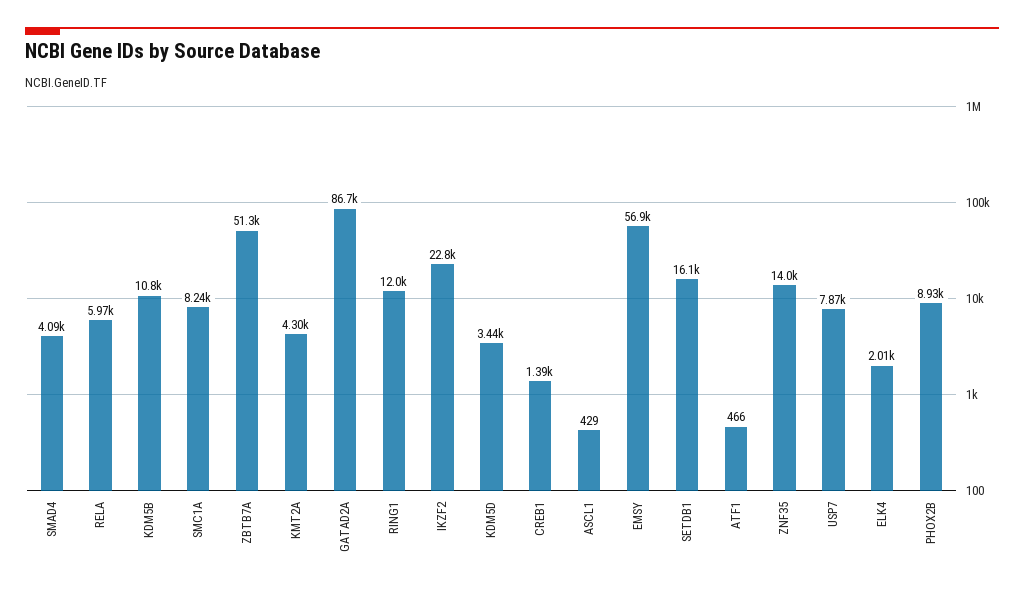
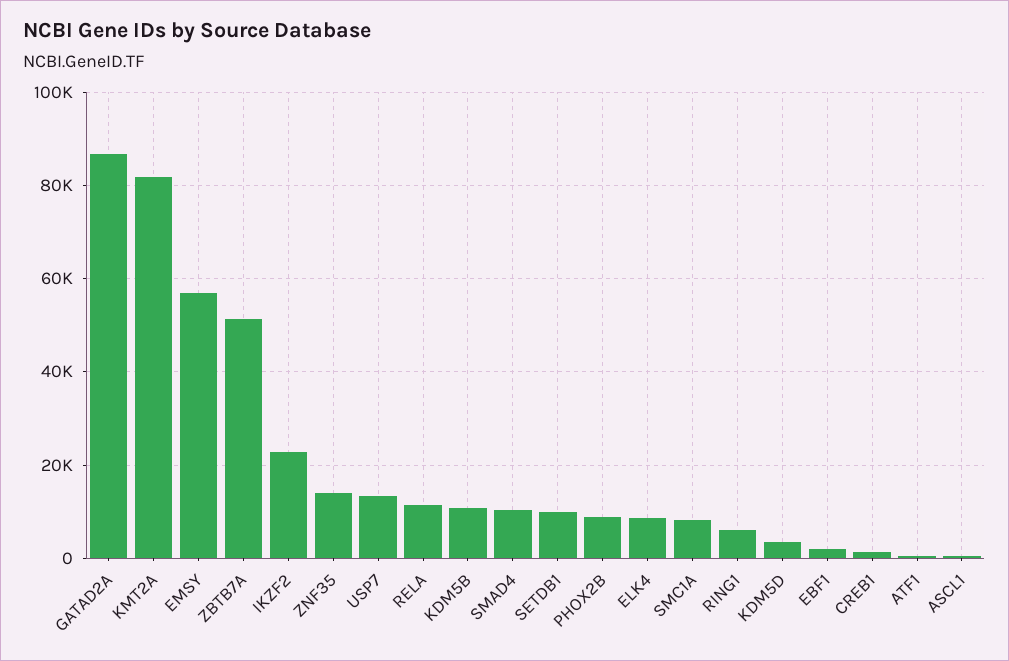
  {
-   "SMAD4": 4090,
+   "SMAD4": 10000,
-   "RELA": 5970,
+   "RELA": 12000,
    "KDM5B": 10800,
    "SMC1A": 8240,
    "ZBTB7A": 51300,
-   "KMT2A": 4300,
+   "KMT2A": 82000,
    "GATAD2A": 86700,
-   "RING1": 12000,
+   "RING1": 6000,
    "IKZF2": 22800,
    "KDM5D": 3440,
    "CREB1": 1390,
    "ASCL1": 429,
    "EMSY": 56900,
-   "SETDB1": 16100,
+   "SETDB1": 10000,
    "ATF1": 466,
    "ZNF35": 14000,
-   "USP7": 7870,
+   "USP7": 14000,
-   "ELK4": 2010,
+   "ELK4": 8000,
-   "PHOX2B": 8930
+   "PHOX2B": 8930,
+   "EBF1": 2000
  }

